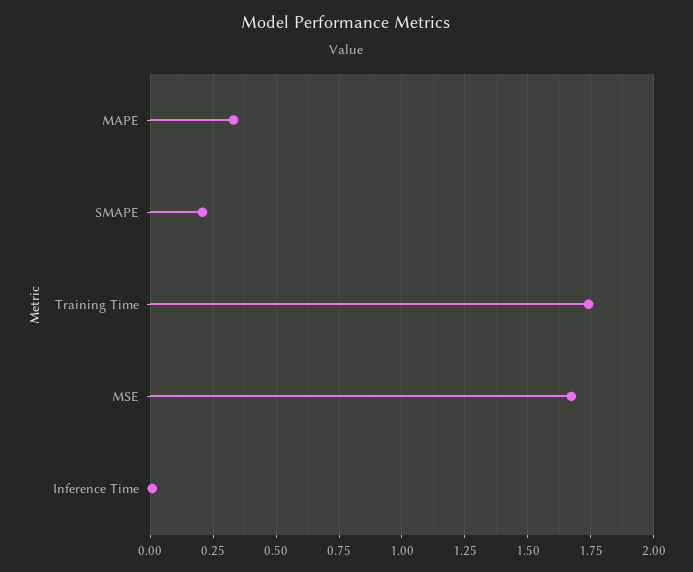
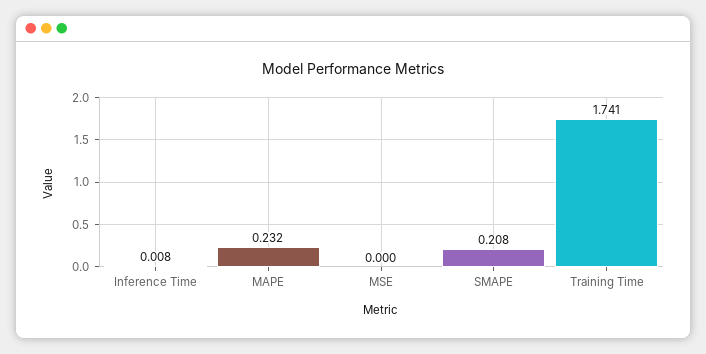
  {
-   "MAPE": 0.325,
+   "MAPE": 0.232,
    "SMAPE": 0.208,
    "Training Time": 1.741,
-   "MSE": 1.675,
+   "MSE": 0,
    "Inference Time": 0.008
  }

